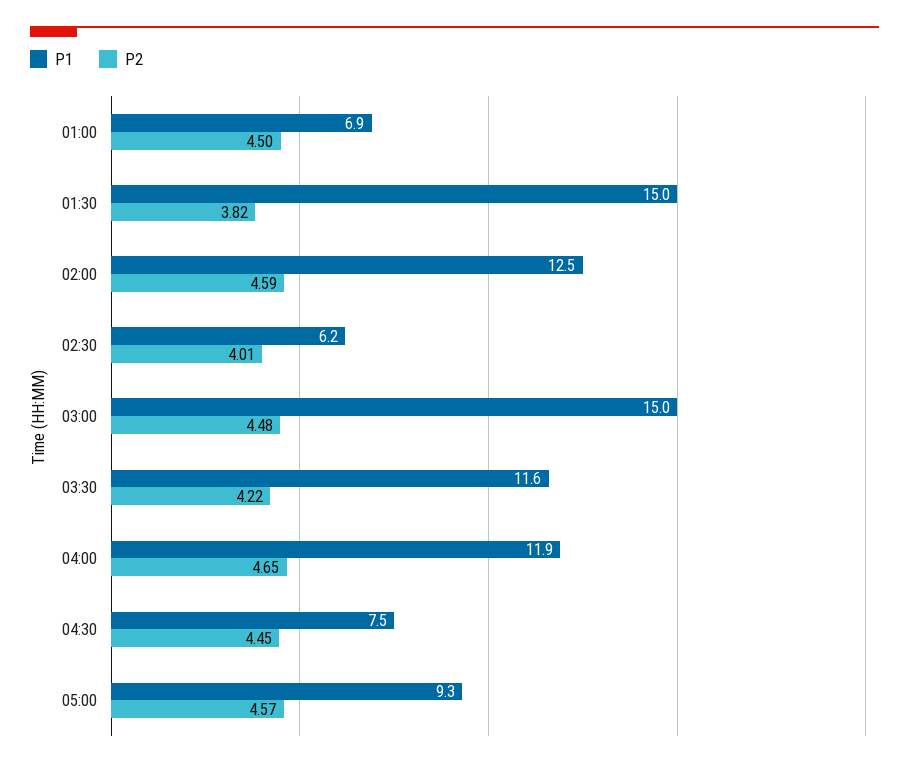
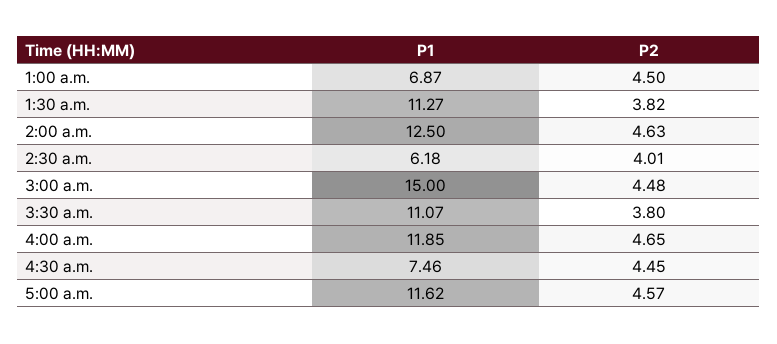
  {
    "P1": {
      "01:00": 6.87,
-     "01:30": 15,
+     "01:30": 11.27,
      "02:00": 12.5,
      "02:30": 6.18,
      "03:00": 15,
-     "03:30": 11.6,
+     "03:30": 11.07,
      "04:00": 11.85,
      "04:30": 7.46,
-     "05:00": 9.3
+     "05:00": 11.62
    },
    "P2": {
      "01:00": 4.5,
      "01:30": 3.82,
-     "02:00": 4.59,
+     "02:00": 4.63,
      "02:30": 4.01,
      "03:00": 4.48,
-     "03:30": 4.22,
+     "03:30": 3.8,
      "04:00": 4.65,
      "04:30": 4.45,
      "05:00": 4.57
    }
  }

